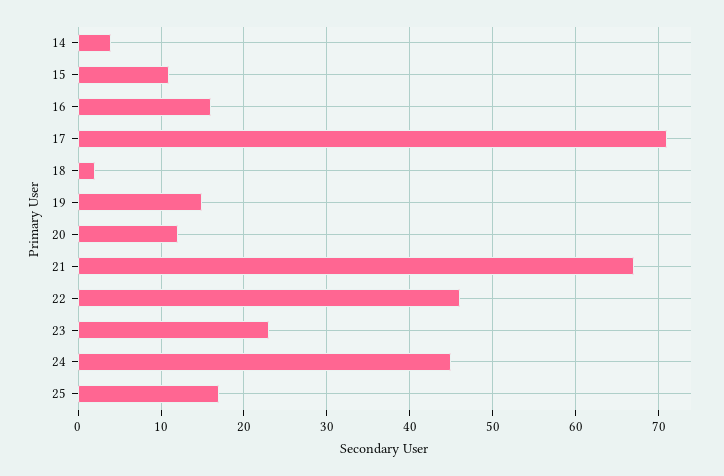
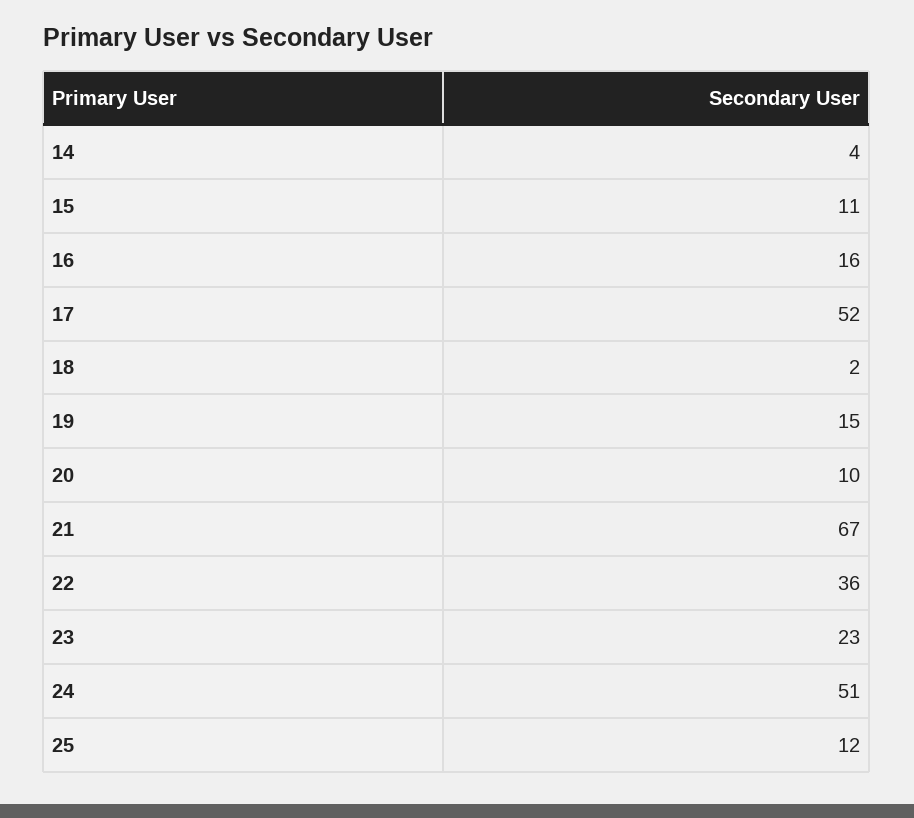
  {
    "14": 4,
    "15": 11,
    "16": 16,
-   "17": 71,
+   "17": 52,
    "18": 2,
    "19": 15,
-   "20": 12,
+   "20": 10,
    "21": 67,
-   "22": 46,
+   "22": 36,
    "23": 23,
-   "24": 45,
+   "24": 51,
-   "25": 17
+   "25": 12
  }

